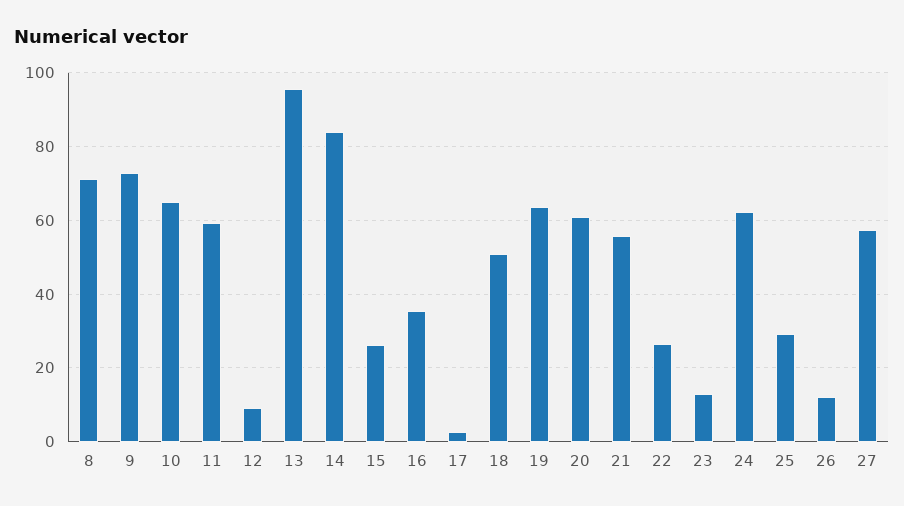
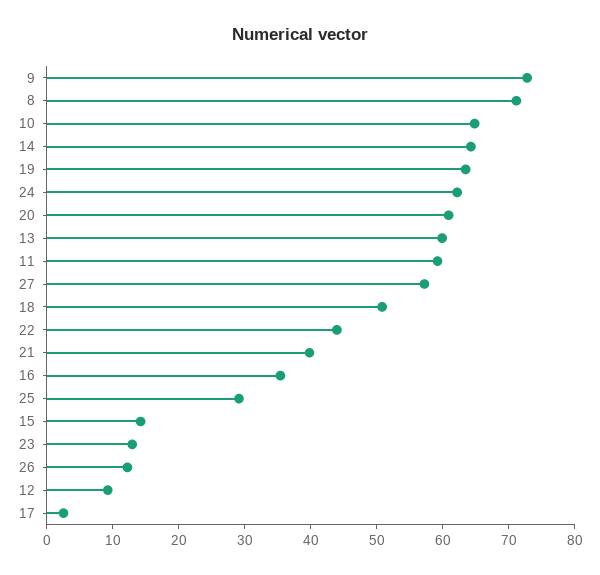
  {
    "8": 72,
    "9": 72,
    "10": 64,
    "11": 60,
    "12": 10,
-   "13": 96,
+   "13": 60,
-   "14": 84,
+   "14": 64,
-   "15": 26,
+   "15": 14,
    "16": 36,
    "17": 2,
    "18": 50,
    "19": 64,
    "20": 60,
-   "21": 56,
+   "21": 40,
-   "22": 26,
+   "22": 44,
    "23": 12,
    "24": 62,
    "25": 30,
    "26": 12,
    "27": 58
  }

